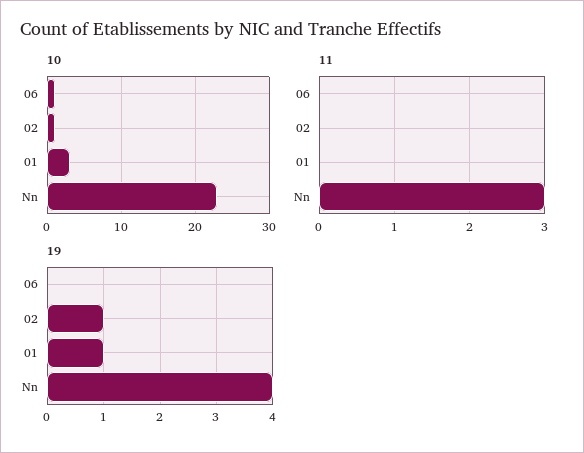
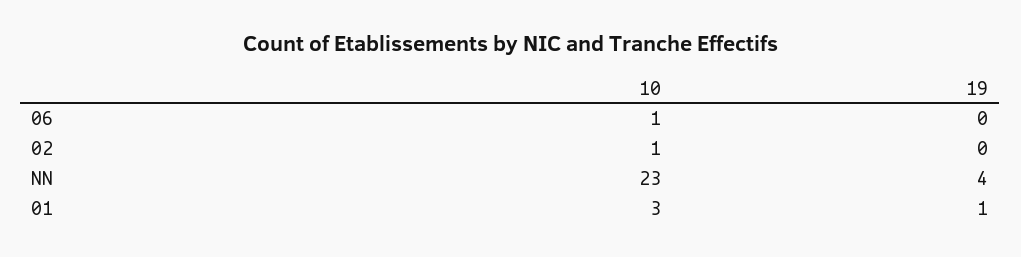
  {
    "10": {
      "06": 1,
      "02": 1,
      "01": 3,
      "Nn": 23
    },
-   "11": {
-     "06": 0,
-     "02": 0,
-     "01": 0,
-     "Nn": 3
-   },
    "19": {
      "06": 0,
-     "02": 1,
+     "02": 0,
      "01": 1,
      "Nn": 4
    }
  }

